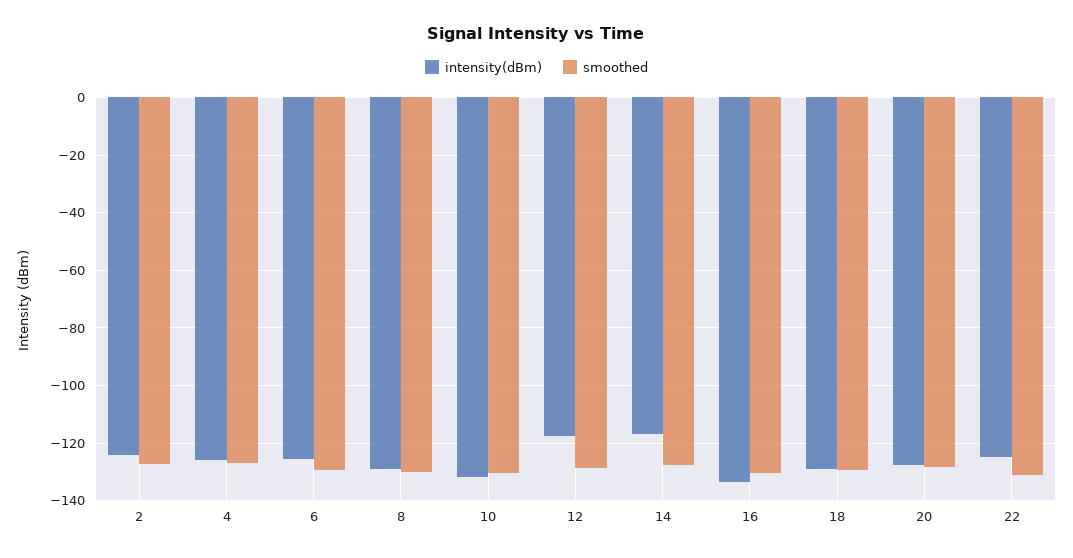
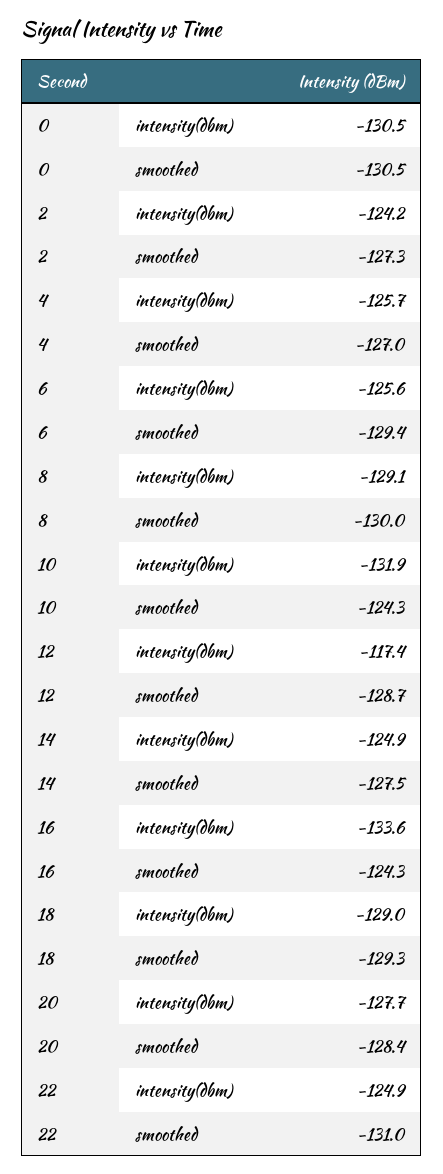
  {
    "intensity(dBm)": {
      "2": -124.2,
      "4": -125.7,
      "6": -125.6,
      "8": -129.1,
      "10": -131.9,
      "12": -117.4,
-     "14": -117.5,
+     "14": -124.9,
      "16": -133.6,
      "18": -129,
      "20": -127.7,
-     "22": -124.9
+     "22": -124.9,
+     "0": -130.5
    },
    "smoothed": {
      "2": -127.3,
      "4": -127,
      "6": -129.4,
      "8": -130,
-     "10": -130,
+     "10": -124.3,
      "12": -128.7,
      "14": -127.5,
-     "16": -130,
+     "16": -124.3,
      "18": -129.3,
      "20": -128.4,
-     "22": -131
+     "22": -131,
+     "0": -130.5
    }
  }

